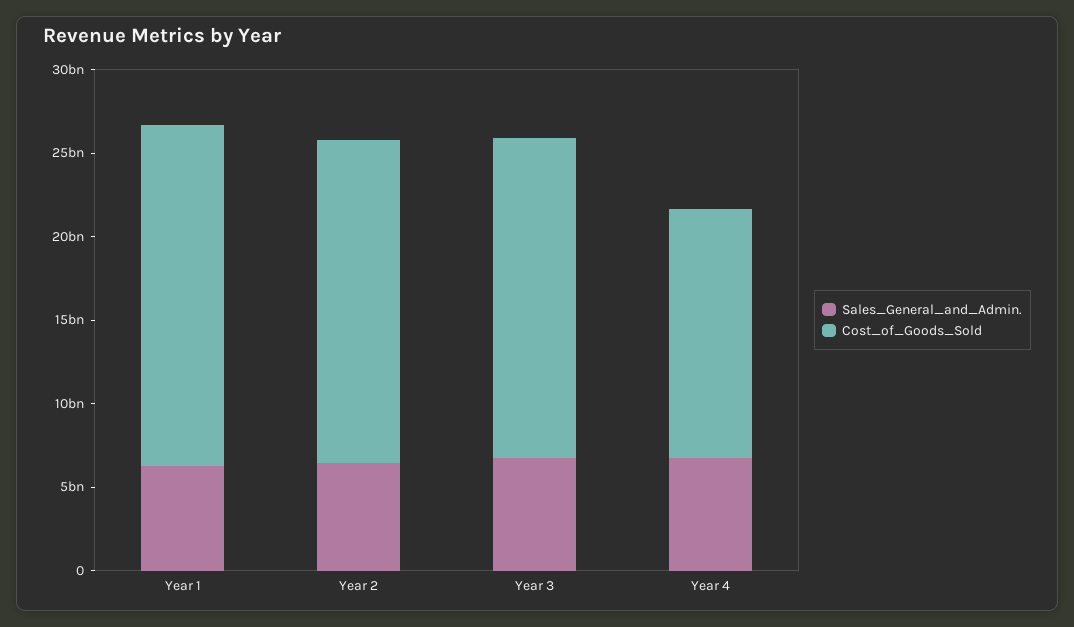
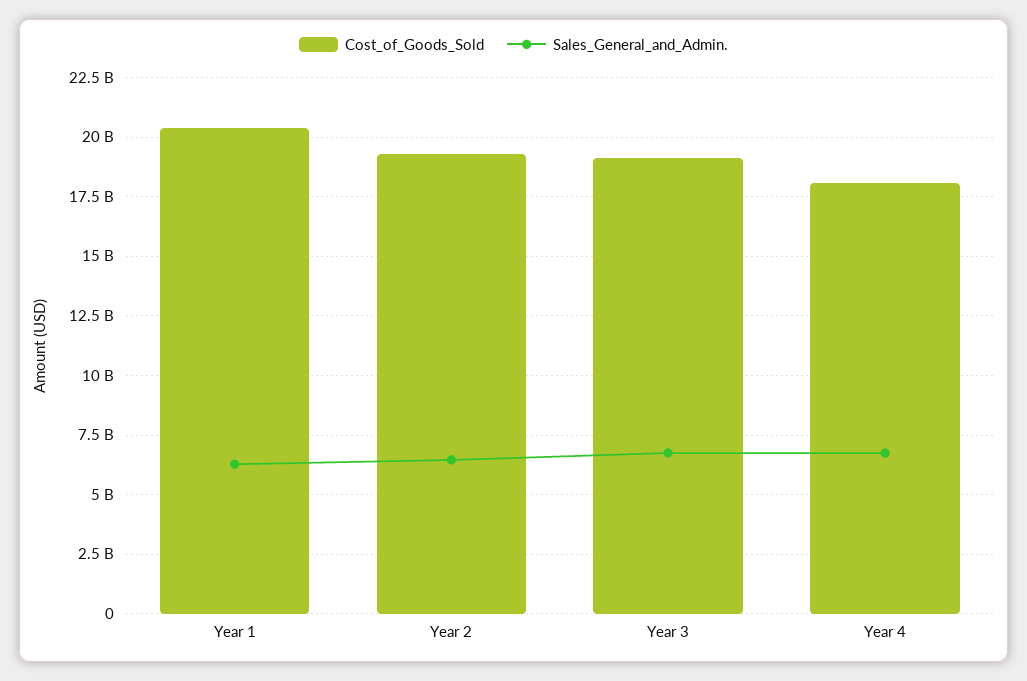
  {
    "Sales_General_and_Admin.": {
      "Year 1": 6500000000,
      "Year 2": 6500000000,
      "Year 3": 6500000000,
      "Year 4": 6500000000
    },
    "Cost_of_Goods_Sold": {
      "Year 1": 20500000000,
      "Year 2": 19500000000,
      "Year 3": 19000000000,
-     "Year 4": 15000000000
+     "Year 4": 18000000000
    }
  }

